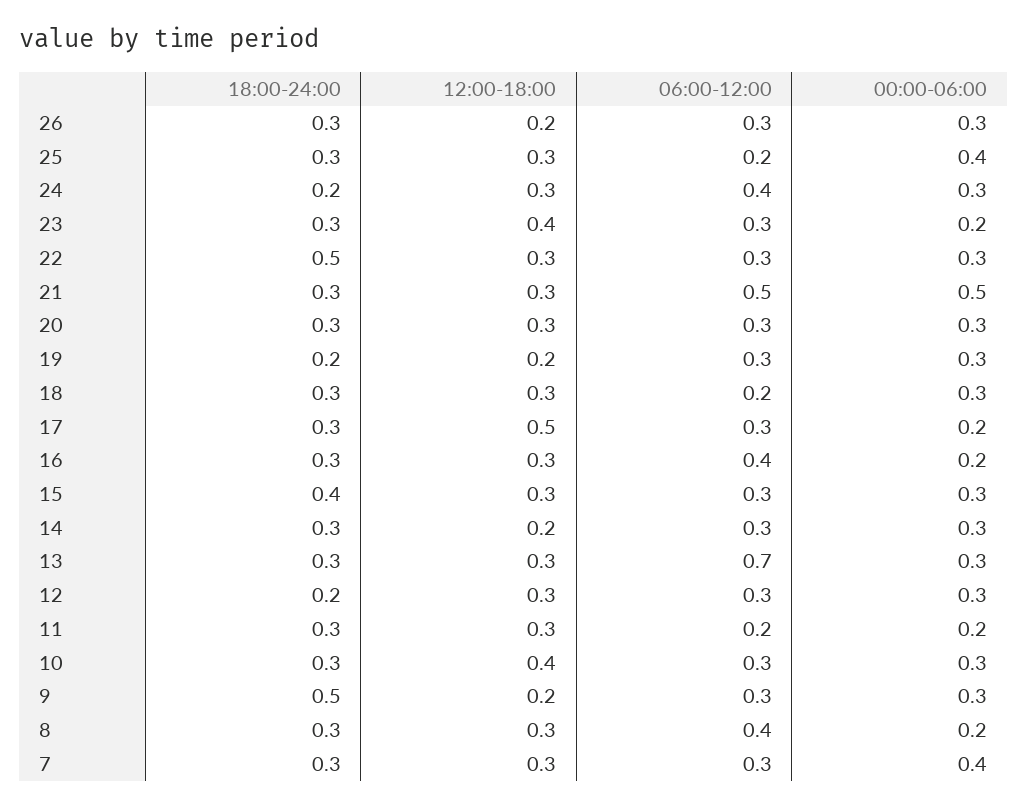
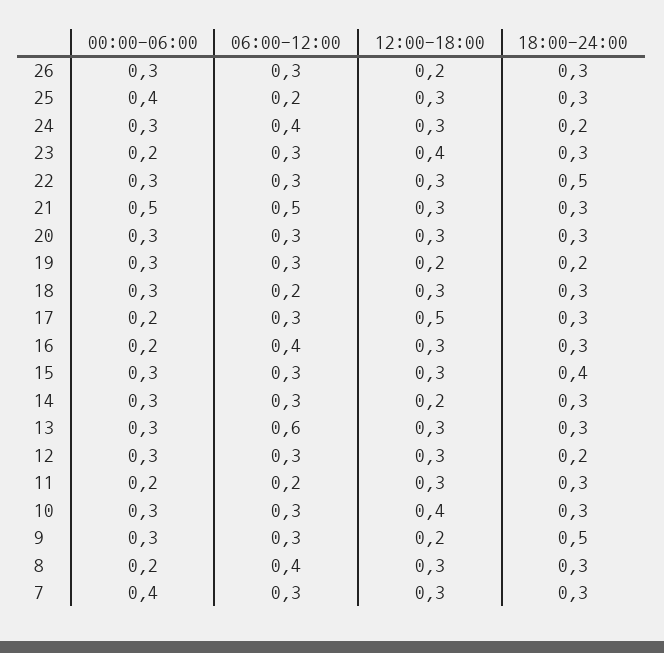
  {
    "18:00-24:00": {
      "26": 0.3,
      "25": 0.3,
      "24": 0.2,
      "23": 0.3,
      "22": 0.5,
      "21": 0.3,
      "20": 0.3,
      "19": 0.2,
      "18": 0.3,
      "17": 0.3,
      "16": 0.3,
      "15": 0.4,
      "14": 0.3,
      "13": 0.3,
      "12": 0.2,
      "11": 0.3,
      "10": 0.3,
      "9": 0.5,
      "8": 0.3,
      "7": 0.3
    },
    "12:00-18:00": {
      "26": 0.2,
      "25": 0.3,
      "24": 0.3,
      "23": 0.4,
      "22": 0.3,
      "21": 0.3,
      "20": 0.3,
      "19": 0.2,
      "18": 0.3,
      "17": 0.5,
      "16": 0.3,
      "15": 0.3,
      "14": 0.2,
      "13": 0.3,
      "12": 0.3,
      "11": 0.3,
      "10": 0.4,
      "9": 0.2,
      "8": 0.3,
      "7": 0.3
    },
    "06:00-12:00": {
      "26": 0.3,
      "25": 0.2,
      "24": 0.4,
      "23": 0.3,
      "22": 0.3,
      "21": 0.5,
      "20": 0.3,
      "19": 0.3,
      "18": 0.2,
      "17": 0.3,
      "16": 0.4,
      "15": 0.3,
      "14": 0.3,
-     "13": 0.7,
+     "13": 0.6,
      "12": 0.3,
      "11": 0.2,
      "10": 0.3,
      "9": 0.3,
      "8": 0.4,
      "7": 0.3
    },
    "00:00-06:00": {
      "26": 0.3,
      "25": 0.4,
      "24": 0.3,
      "23": 0.2,
      "22": 0.3,
      "21": 0.5,
      "20": 0.3,
      "19": 0.3,
      "18": 0.3,
      "17": 0.2,
      "16": 0.2,
      "15": 0.3,
      "14": 0.3,
      "13": 0.3,
      "12": 0.3,
      "11": 0.2,
      "10": 0.3,
      "9": 0.3,
      "8": 0.2,
      "7": 0.4
    }
  }

